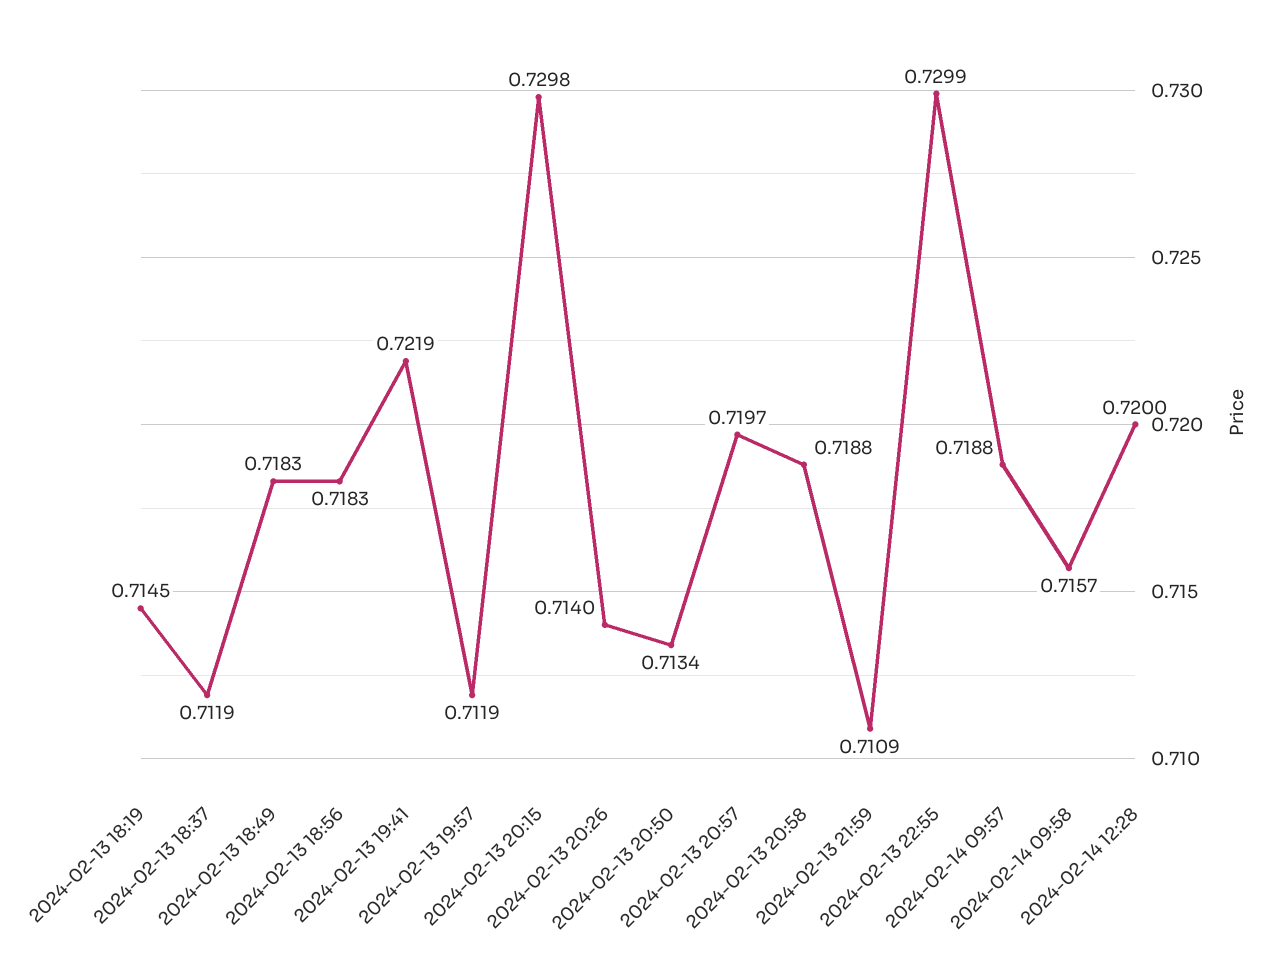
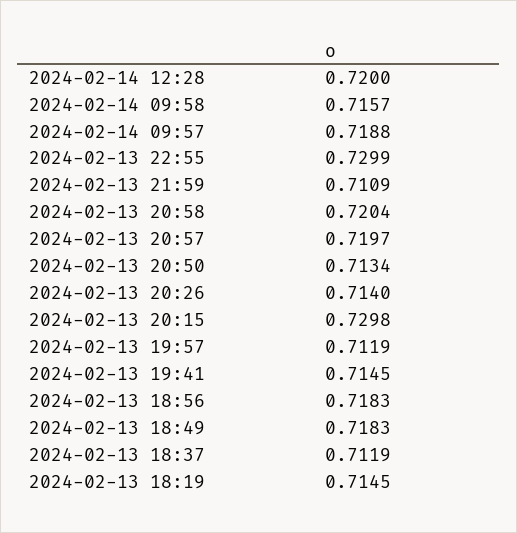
  {
    "2024-02-13 18:19": 0.7145,
    "2024-02-13 18:37": 0.7119,
    "2024-02-13 18:49": 0.7183,
    "2024-02-13 18:56": 0.7183,
-   "2024-02-13 19:41": 0.7219,
+   "2024-02-13 19:41": 0.7145,
    "2024-02-13 19:57": 0.7119,
    "2024-02-13 20:15": 0.7298,
    "2024-02-13 20:26": 0.714,
    "2024-02-13 20:50": 0.7134,
    "2024-02-13 20:57": 0.7197,
-   "2024-02-13 20:58": 0.7188,
+   "2024-02-13 20:58": 0.7204,
    "2024-02-13 21:59": 0.7109,
    "2024-02-13 22:55": 0.7299,
    "2024-02-14 09:57": 0.7188,
    "2024-02-14 09:58": 0.7157,
    "2024-02-14 12:28": 0.72
  }

